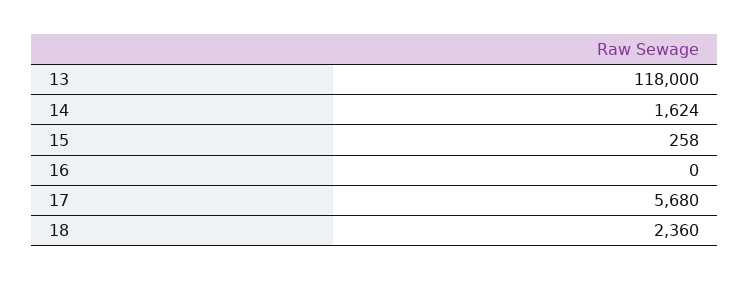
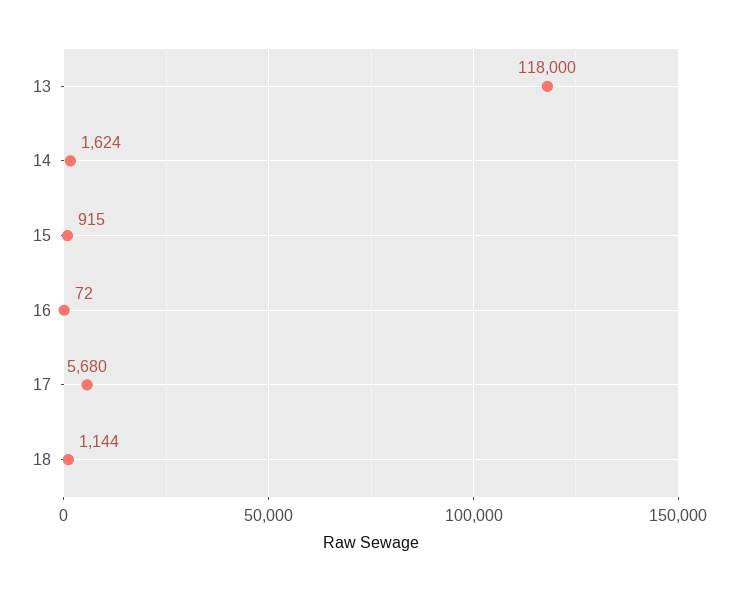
  {
    "13": 118000,
    "14": 1624,
-   "15": 258,
+   "15": 915,
-   "16": 0,
+   "16": 72,
    "17": 5680,
-   "18": 2360
+   "18": 1144
  }

